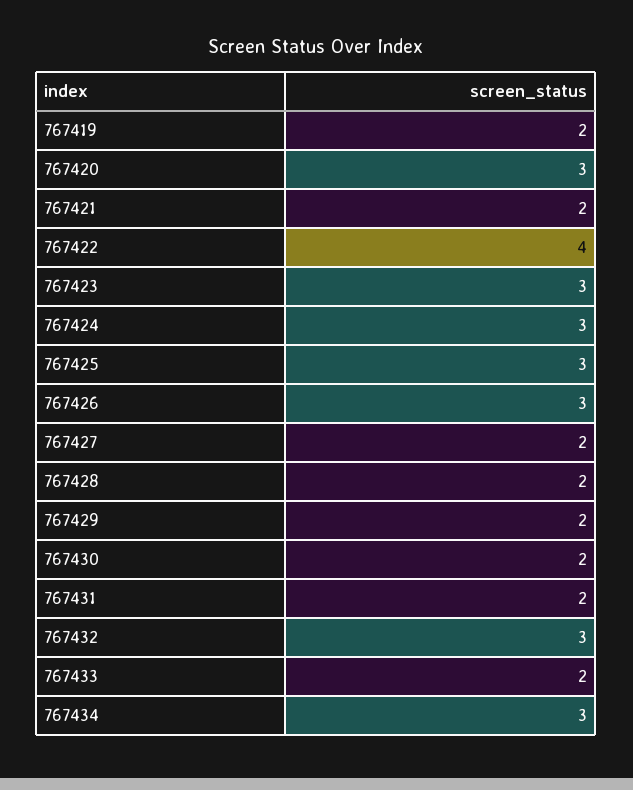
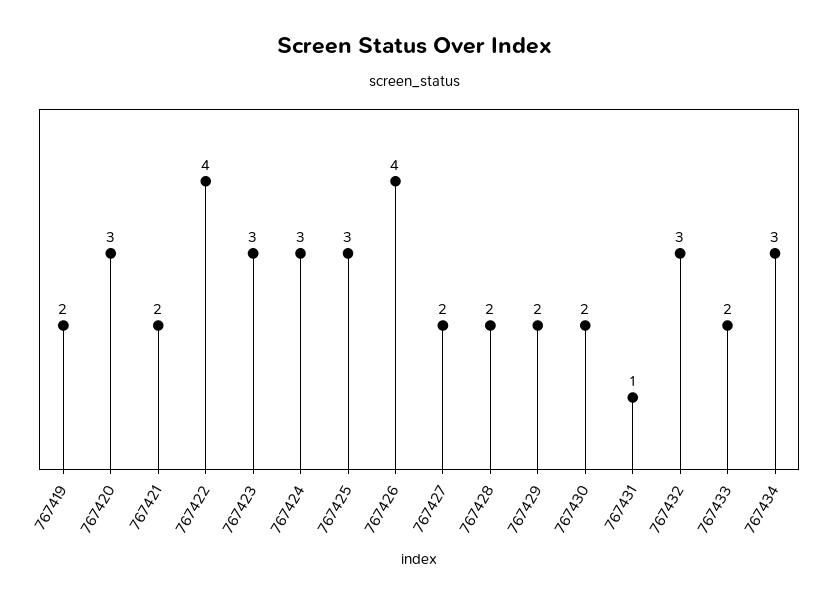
  {
    "767419": 2,
    "767420": 3,
    "767421": 2,
    "767422": 4,
    "767423": 3,
    "767424": 3,
    "767425": 3,
-   "767426": 3,
+   "767426": 4,
    "767427": 2,
    "767428": 2,
    "767429": 2,
    "767430": 2,
-   "767431": 2,
+   "767431": 1,
    "767432": 3,
    "767433": 2,
    "767434": 3
  }

